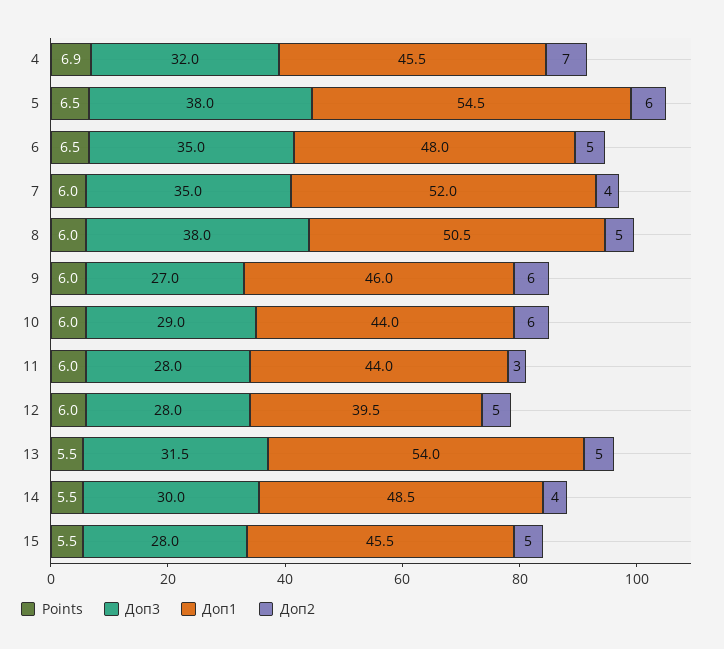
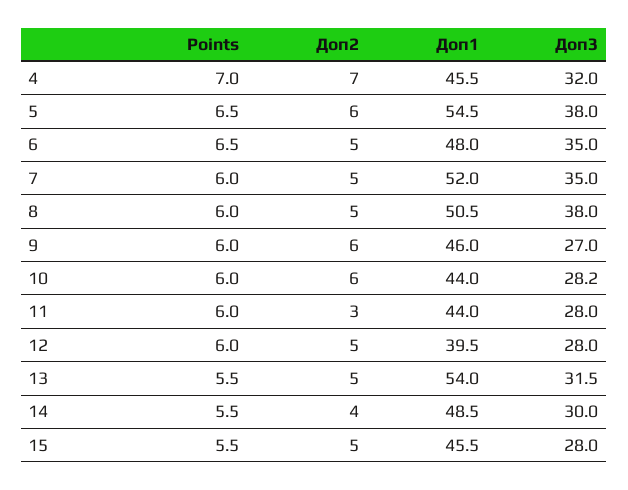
  {
    "Points": {
-     "4": 6.9,
+     "4": 7,
      "5": 6.5,
      "6": 6.5,
      "7": 6,
      "8": 6,
      "9": 6,
      "10": 6,
      "11": 6,
      "12": 6,
      "13": 5.5,
      "14": 5.5,
      "15": 5.5
    },
    "Доп3": {
      "4": 32,
      "5": 38,
      "6": 35,
      "7": 35,
      "8": 38,
      "9": 27,
-     "10": 29,
+     "10": 28.2,
      "11": 28,
      "12": 28,
      "13": 31.5,
      "14": 30,
      "15": 28
    },
    "Доп1": {
      "4": 45.5,
      "5": 54.5,
      "6": 48,
      "7": 52,
      "8": 50.5,
      "9": 46,
      "10": 44,
      "11": 44,
      "12": 39.5,
      "13": 54,
      "14": 48.5,
      "15": 45.5
    },
    "Доп2": {
      "4": 7,
      "5": 6,
      "6": 5,
-     "7": 4,
+     "7": 5,
      "8": 5,
      "9": 6,
      "10": 6,
      "11": 3,
      "12": 5,
      "13": 5,
      "14": 4,
      "15": 5
    }
  }

